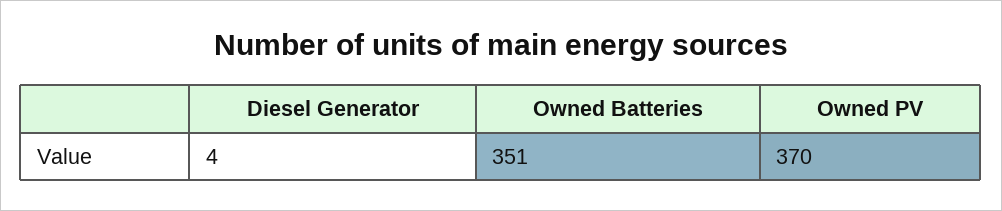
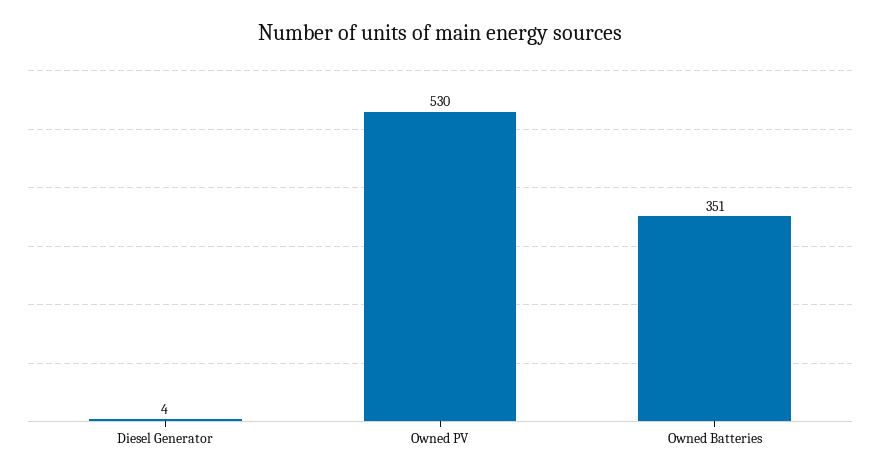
  {
    "Diesel Generator": 4,
    "Owned Batteries": 351,
-   "Owned PV": 370
+   "Owned PV": 530
  }

